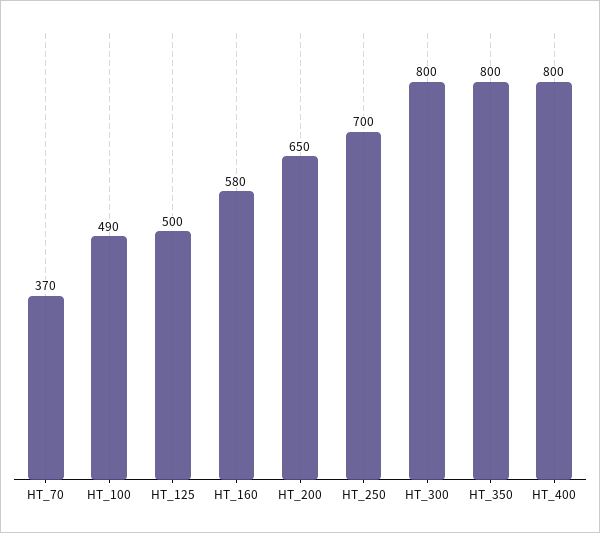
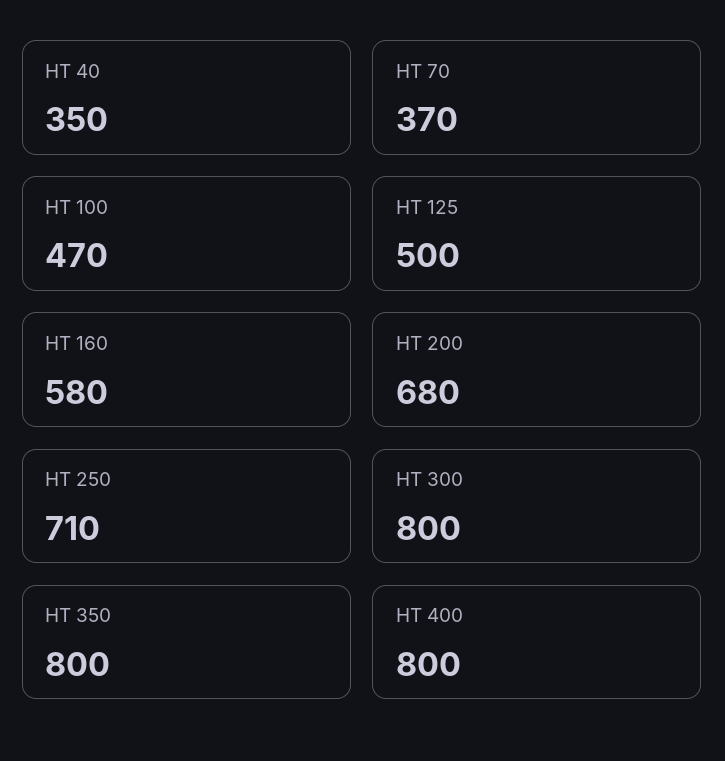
  {
    "HT_70": 370,
-   "HT_100": 490,
+   "HT_100": 470,
    "HT_125": 500,
    "HT_160": 580,
-   "HT_200": 650,
+   "HT_200": 680,
-   "HT_250": 700,
+   "HT_250": 710,
    "HT_300": 800,
    "HT_350": 800,
-   "HT_400": 800
+   "HT_400": 800,
+   "HT 40": 350
  }

